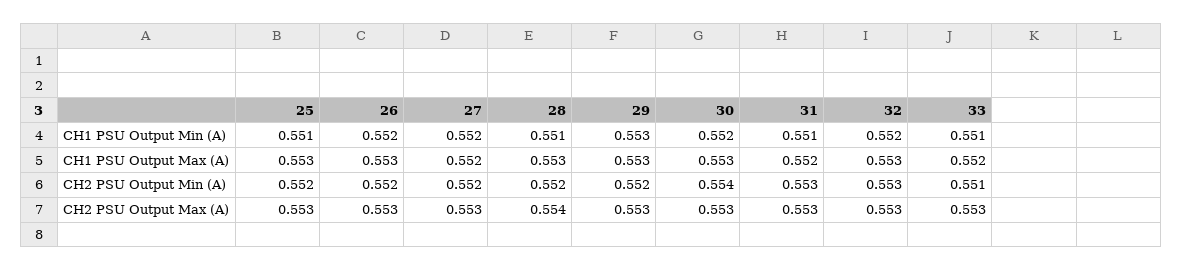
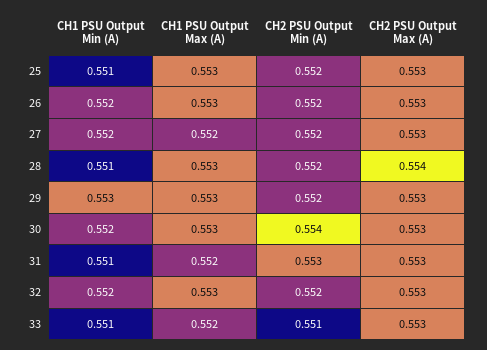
  {
    "25": {
      "CH1 PSU Output Min (A)": 0.551,
      "CH1 PSU Output Max (A)": 0.553,
      "CH2 PSU Output Min (A)": 0.552,
      "CH2 PSU Output Max (A)": 0.553
    },
    "26": {
      "CH1 PSU Output Min (A)": 0.552,
      "CH1 PSU Output Max (A)": 0.553,
      "CH2 PSU Output Min (A)": 0.552,
      "CH2 PSU Output Max (A)": 0.553
    },
    "27": {
      "CH1 PSU Output Min (A)": 0.552,
      "CH1 PSU Output Max (A)": 0.552,
      "CH2 PSU Output Min (A)": 0.552,
      "CH2 PSU Output Max (A)": 0.553
    },
    "28": {
      "CH1 PSU Output Min (A)": 0.551,
      "CH1 PSU Output Max (A)": 0.553,
      "CH2 PSU Output Min (A)": 0.552,
      "CH2 PSU Output Max (A)": 0.554
    },
    "29": {
      "CH1 PSU Output Min (A)": 0.553,
      "CH1 PSU Output Max (A)": 0.553,
      "CH2 PSU Output Min (A)": 0.552,
      "CH2 PSU Output Max (A)": 0.553
    },
    "30": {
      "CH1 PSU Output Min (A)": 0.552,
      "CH1 PSU Output Max (A)": 0.553,
      "CH2 PSU Output Min (A)": 0.554,
      "CH2 PSU Output Max (A)": 0.553
    },
    "31": {
      "CH1 PSU Output Min (A)": 0.551,
      "CH1 PSU Output Max (A)": 0.552,
      "CH2 PSU Output Min (A)": 0.553,
      "CH2 PSU Output Max (A)": 0.553
    },
    "32": {
      "CH1 PSU Output Min (A)": 0.552,
      "CH1 PSU Output Max (A)": 0.553,
-     "CH2 PSU Output Min (A)": 0.553,
+     "CH2 PSU Output Min (A)": 0.552,
      "CH2 PSU Output Max (A)": 0.553
    },
    "33": {
      "CH1 PSU Output Min (A)": 0.551,
      "CH1 PSU Output Max (A)": 0.552,
      "CH2 PSU Output Min (A)": 0.551,
      "CH2 PSU Output Max (A)": 0.553
    }
  }

